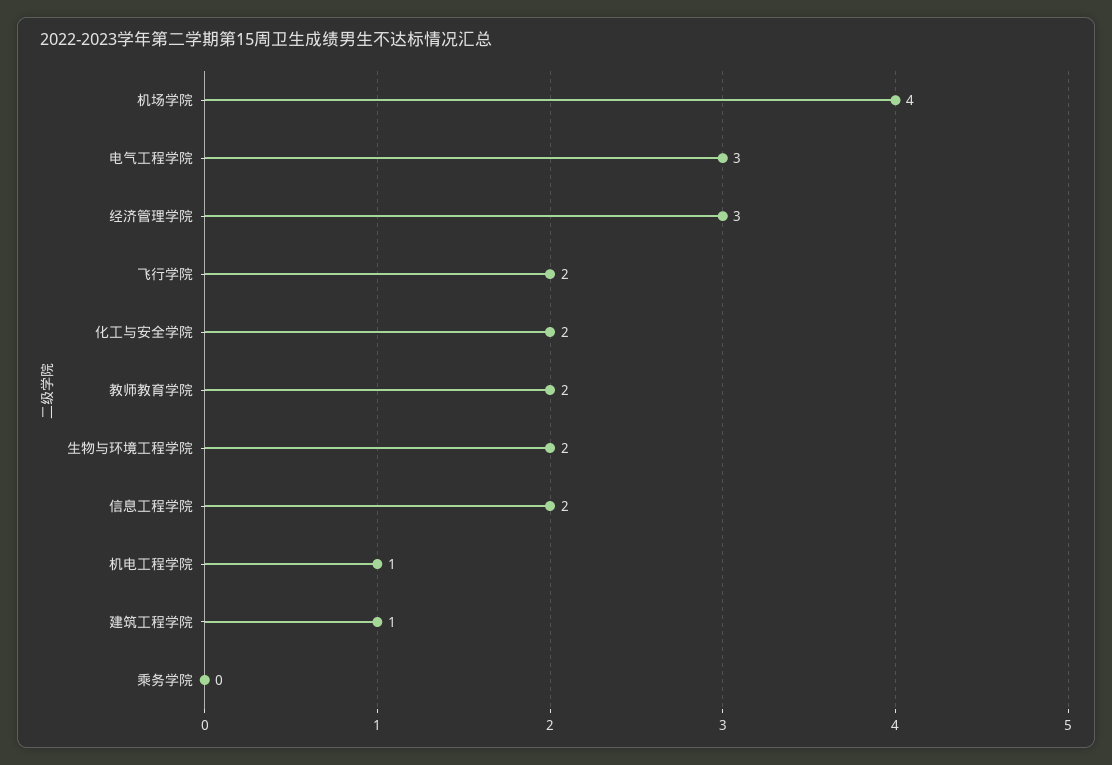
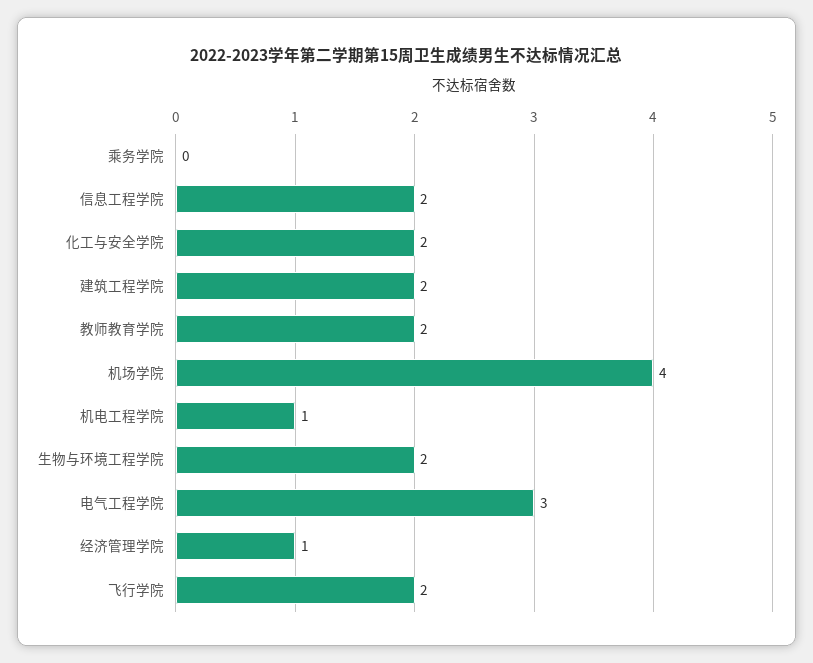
  {
    "机场学院": 4,
    "电气工程学院": 3,
-   "经济管理学院": 3,
+   "经济管理学院": 1,
    "飞行学院": 2,
    "化工与安全学院": 2,
    "教师教育学院": 2,
    "生物与环境工程学院": 2,
    "信息工程学院": 2,
    "机电工程学院": 1,
-   "建筑工程学院": 1,
+   "建筑工程学院": 2,
    "乘务学院": 0
  }

